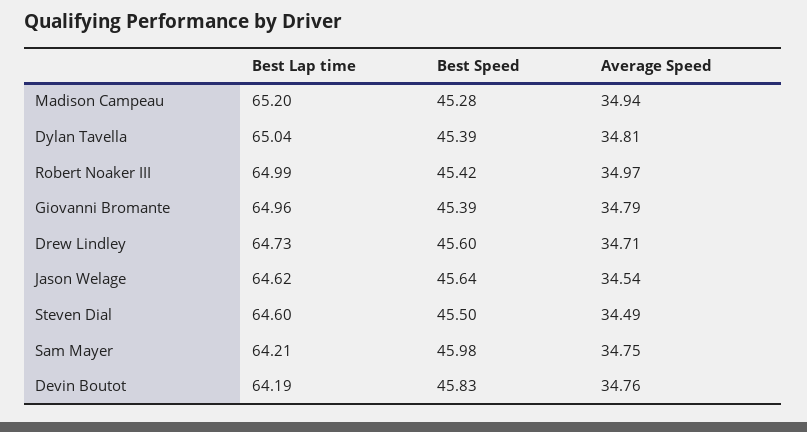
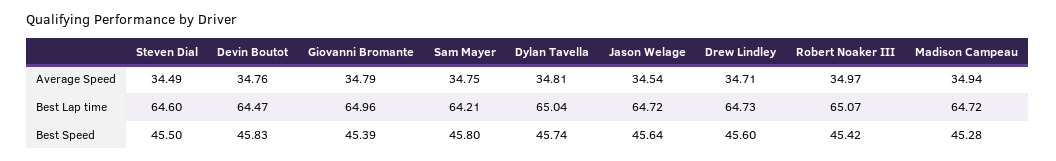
  {
    "Best Lap time": {
-     "Madison Campeau": 65.2,
+     "Madison Campeau": 64.72,
      "Dylan Tavella": 65.04,
-     "Robert Noaker III": 64.99,
+     "Robert Noaker III": 65.07,
      "Giovanni Bromante": 64.96,
      "Drew Lindley": 64.73,
-     "Jason Welage": 64.62,
+     "Jason Welage": 64.72,
      "Steven Dial": 64.6,
      "Sam Mayer": 64.21,
-     "Devin Boutot": 64.19
+     "Devin Boutot": 64.47
    },
    "Best Speed": {
      "Madison Campeau": 45.28,
-     "Dylan Tavella": 45.39,
+     "Dylan Tavella": 45.74,
      "Robert Noaker III": 45.42,
      "Giovanni Bromante": 45.39,
      "Drew Lindley": 45.6,
      "Jason Welage": 45.64,
      "Steven Dial": 45.5,
-     "Sam Mayer": 45.98,
+     "Sam Mayer": 45.8,
      "Devin Boutot": 45.83
    },
    "Average Speed": {
      "Madison Campeau": 34.94,
      "Dylan Tavella": 34.81,
      "Robert Noaker III": 34.97,
      "Giovanni Bromante": 34.79,
      "Drew Lindley": 34.71,
      "Jason Welage": 34.54,
      "Steven Dial": 34.49,
      "Sam Mayer": 34.75,
      "Devin Boutot": 34.76
    }
  }

